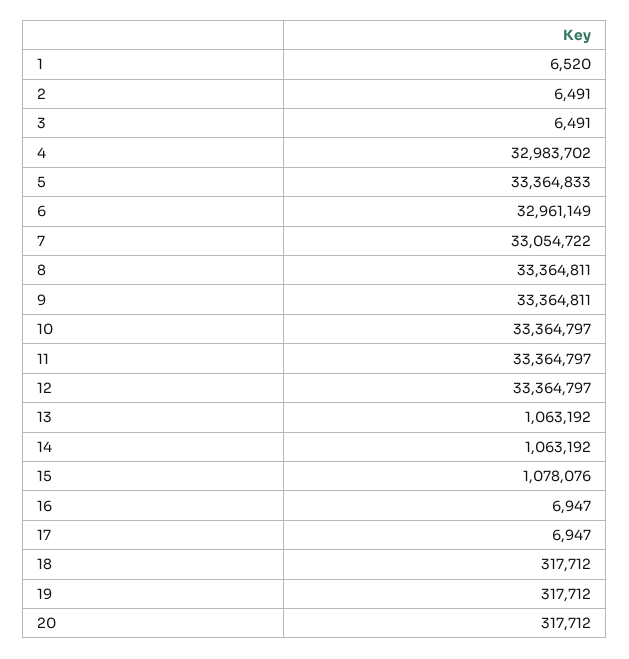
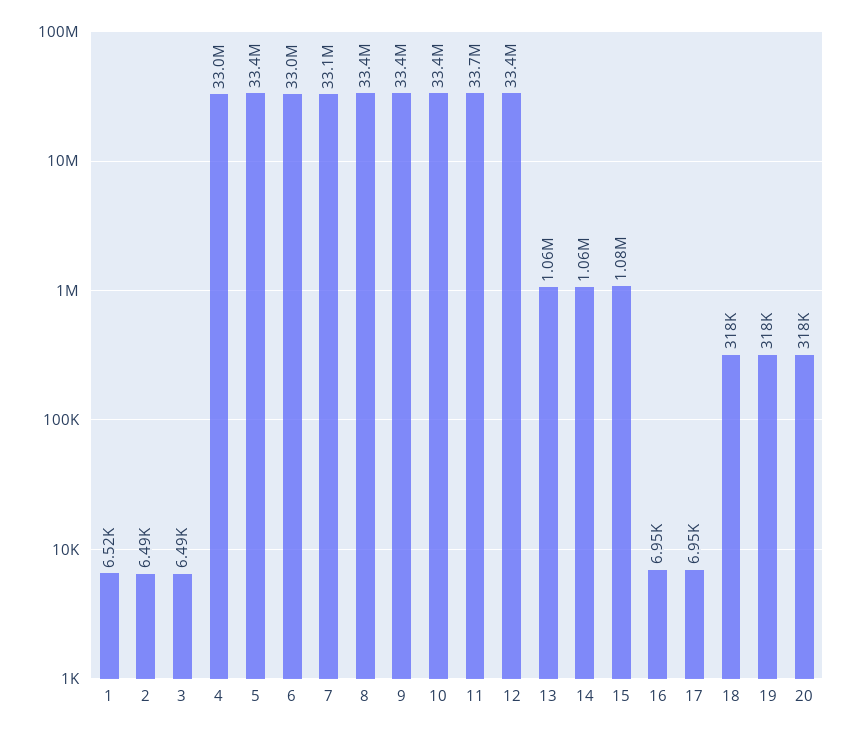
  {
    "1": 6520,
    "2": 6491,
    "3": 6491,
    "4": 32983702,
    "5": 33364833,
    "6": 32961149,
    "7": 33054722,
    "8": 33364811,
    "9": 33364811,
    "10": 33364797,
-   "11": 33364797,
+   "11": 33700000,
    "12": 33364797,
    "13": 1063192,
    "14": 1063192,
    "15": 1078076,
    "16": 6947,
    "17": 6947,
    "18": 317712,
    "19": 317712,
    "20": 317712
  }

